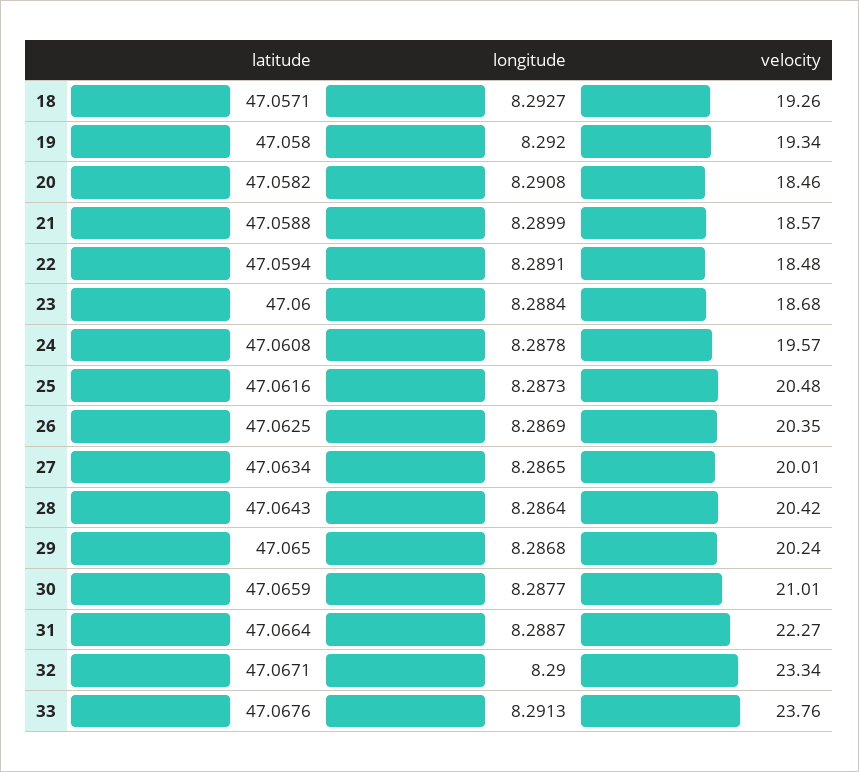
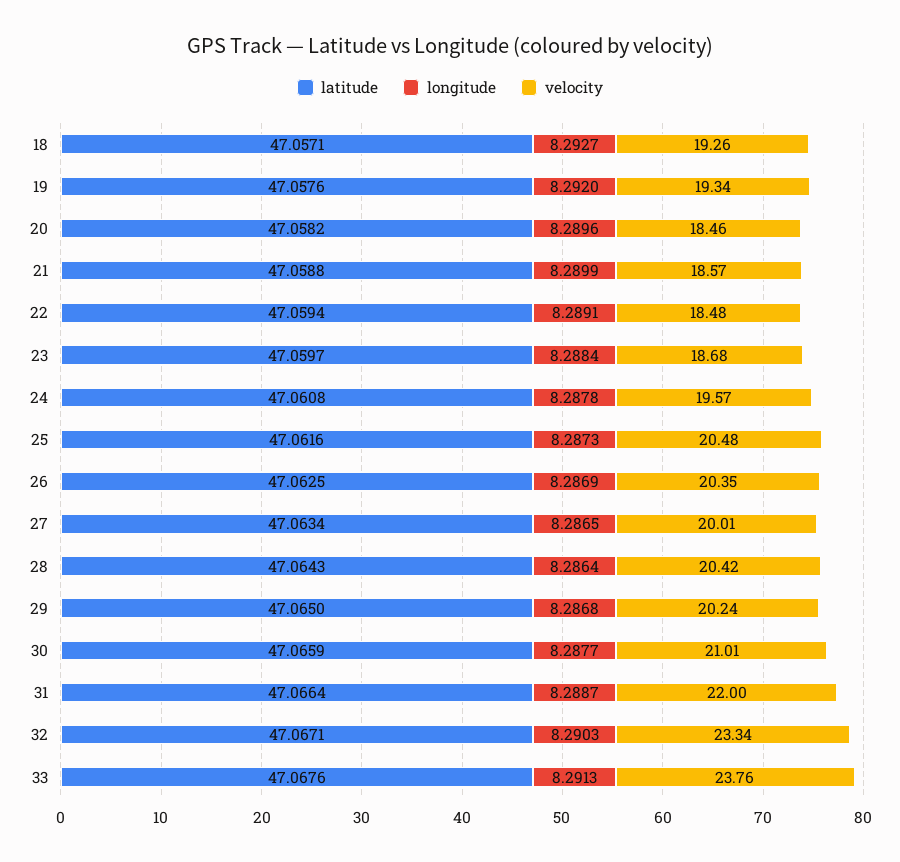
  {
    "latitude": {
      "18": 47.0571,
-     "19": 47.058,
+     "19": 47.0576,
      "20": 47.0582,
      "21": 47.0588,
      "22": 47.0594,
-     "23": 47.06,
+     "23": 47.0597,
      "24": 47.0608,
      "25": 47.0616,
      "26": 47.0625,
      "27": 47.0634,
      "28": 47.0643,
      "29": 47.065,
      "30": 47.0659,
      "31": 47.0664,
      "32": 47.0671,
      "33": 47.0676
    },
    "longitude": {
      "18": 8.2927,
      "19": 8.292,
-     "20": 8.2908,
+     "20": 8.2896,
      "21": 8.2899,
      "22": 8.2891,
      "23": 8.2884,
      "24": 8.2878,
      "25": 8.2873,
      "26": 8.2869,
      "27": 8.2865,
      "28": 8.2864,
      "29": 8.2868,
      "30": 8.2877,
      "31": 8.2887,
-     "32": 8.29,
+     "32": 8.2903,
      "33": 8.2913
    },
    "velocity": {
      "18": 19.26,
      "19": 19.34,
      "20": 18.46,
      "21": 18.57,
      "22": 18.48,
      "23": 18.68,
      "24": 19.57,
      "25": 20.48,
      "26": 20.35,
      "27": 20.01,
      "28": 20.42,
      "29": 20.24,
      "30": 21.01,
-     "31": 22.27,
+     "31": 22,
      "32": 23.34,
      "33": 23.76
    }
  }

